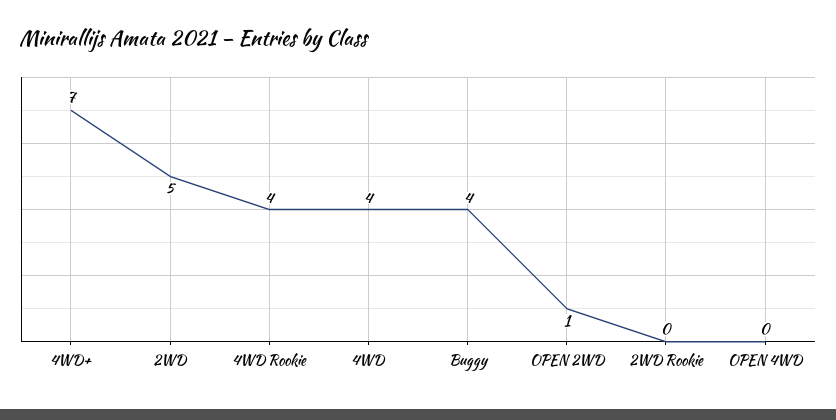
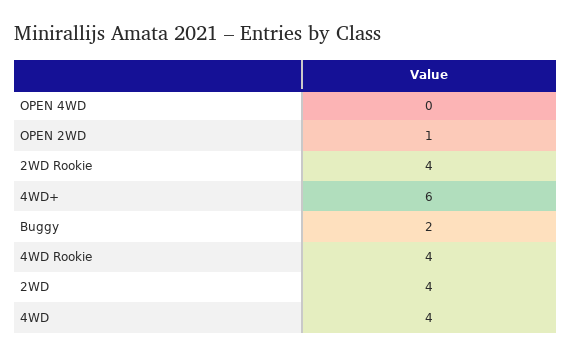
  {
-   "4WD+": 7,
+   "4WD+": 6,
-   "2WD": 5,
+   "2WD": 4,
    "4WD Rookie": 4,
    "4WD": 4,
-   "Buggy": 4,
+   "Buggy": 2,
    "OPEN 2WD": 1,
-   "2WD Rookie": 0,
+   "2WD Rookie": 4,
    "OPEN 4WD": 0
  }

